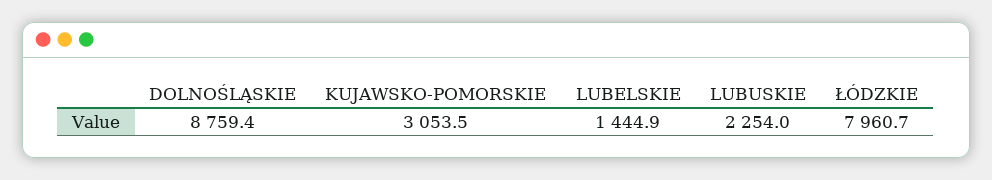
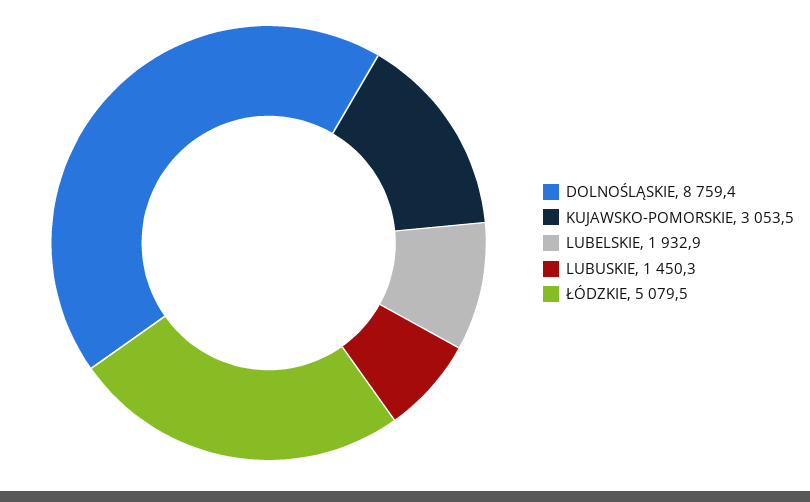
  {
    "DOLNOŚLĄSKIE": 8759.4,
    "KUJAWSKO-POMORSKIE": 3053.5,
-   "LUBELSKIE": 1444.9,
+   "LUBELSKIE": 1932.9,
-   "LUBUSKIE": 2254,
+   "LUBUSKIE": 1450.3,
-   "ŁÓDZKIE": 7960.7
+   "ŁÓDZKIE": 5079.5
  }

